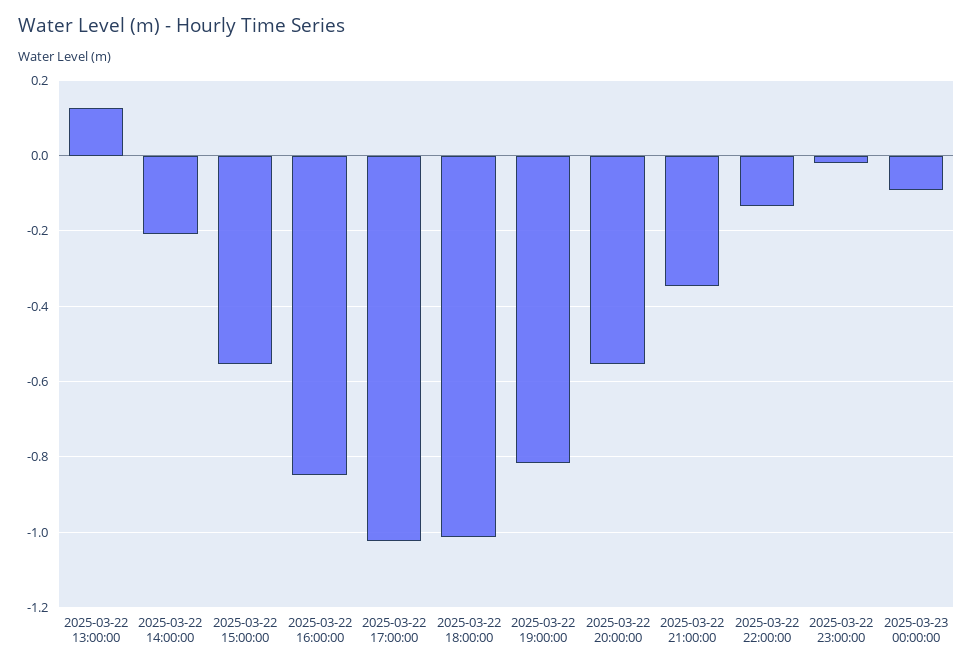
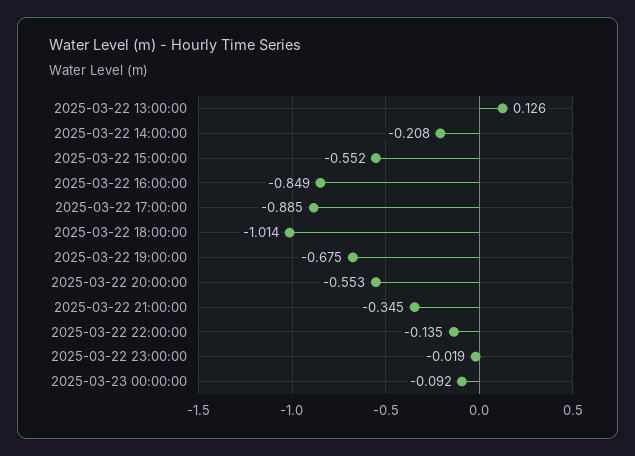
  {
    "2025-03-22 13:00:00": 0.126,
    "2025-03-22 14:00:00": -0.208,
    "2025-03-22 15:00:00": -0.552,
    "2025-03-22 16:00:00": -0.849,
-   "2025-03-22 17:00:00": -1.02,
+   "2025-03-22 17:00:00": -0.885,
    "2025-03-22 18:00:00": -1.014,
-   "2025-03-22 19:00:00": -0.82,
+   "2025-03-22 19:00:00": -0.675,
    "2025-03-22 20:00:00": -0.553,
    "2025-03-22 21:00:00": -0.345,
    "2025-03-22 22:00:00": -0.135,
    "2025-03-22 23:00:00": -0.019,
    "2025-03-23 00:00:00": -0.092
  }

